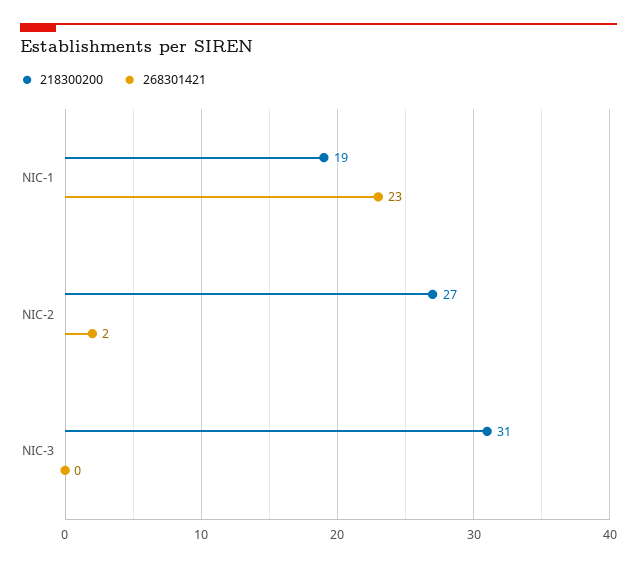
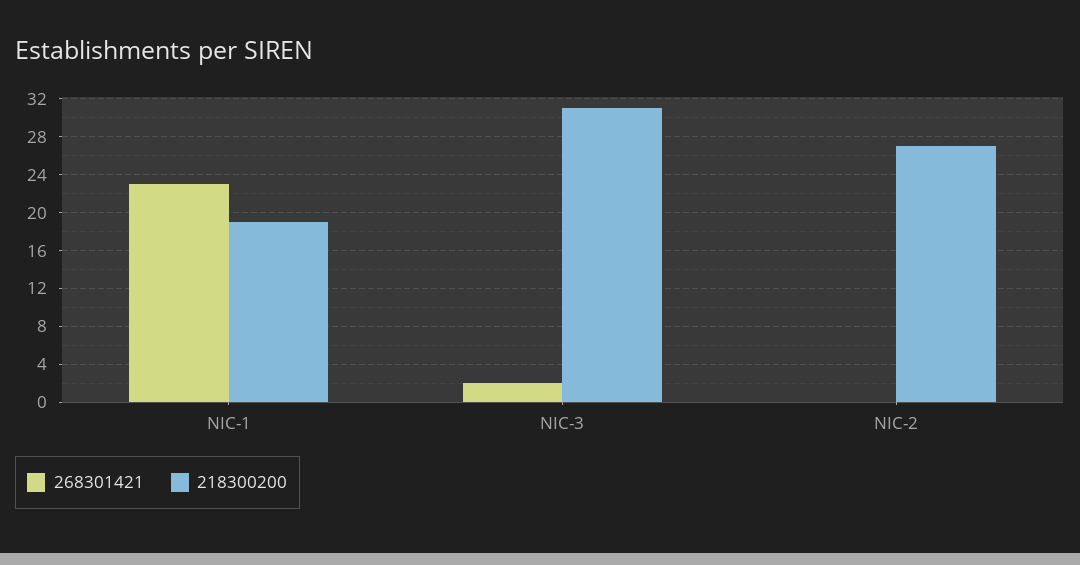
  {
    "218300200": {
      "NIC-1": 19,
      "NIC-2": 27,
      "NIC-3": 31
    },
    "268301421": {
      "NIC-1": 23,
-     "NIC-2": 2,
+     "NIC-2": 0,
-     "NIC-3": 0
+     "NIC-3": 2
    }
  }

